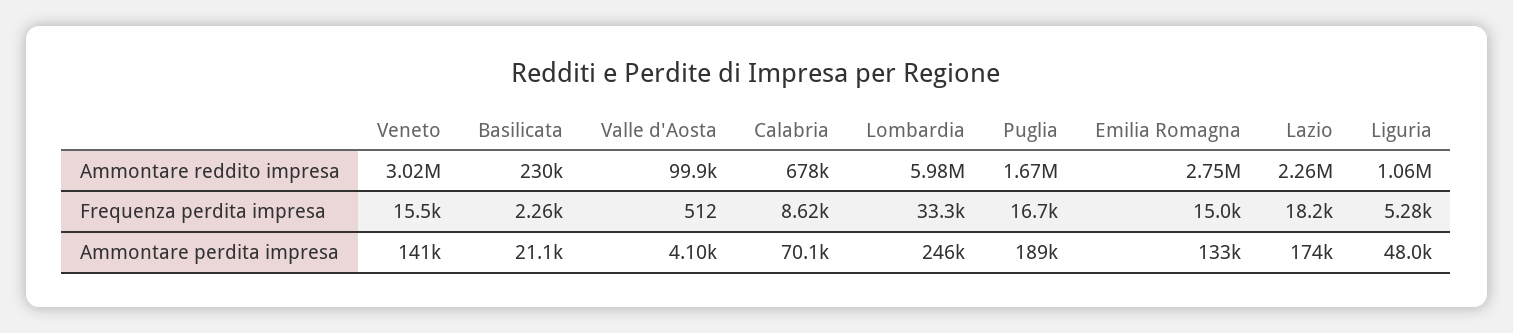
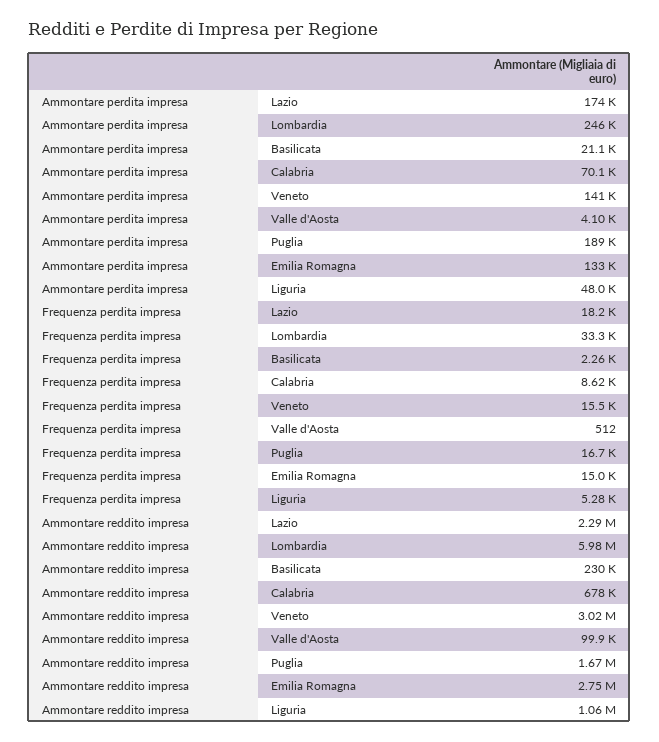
  {
    "Veneto": {
      "Ammontare reddito impresa": 3020000,
      "Frequenza perdita impresa": 15500,
      "Ammontare perdita impresa": 141000
    },
    "Basilicata": {
      "Ammontare reddito impresa": 230000,
      "Frequenza perdita impresa": 2260,
      "Ammontare perdita impresa": 21100
    },
    "Valle d'Aosta": {
      "Ammontare reddito impresa": 99900,
      "Frequenza perdita impresa": 512,
      "Ammontare perdita impresa": 4100
    },
    "Calabria": {
      "Ammontare reddito impresa": 678000,
      "Frequenza perdita impresa": 8620,
      "Ammontare perdita impresa": 70100
    },
    "Lombardia": {
      "Ammontare reddito impresa": 5980000,
      "Frequenza perdita impresa": 33300,
      "Ammontare perdita impresa": 246000
    },
    "Puglia": {
      "Ammontare reddito impresa": 1670000,
      "Frequenza perdita impresa": 16700,
      "Ammontare perdita impresa": 189000
    },
    "Emilia Romagna": {
      "Ammontare reddito impresa": 2750000,
      "Frequenza perdita impresa": 15000,
      "Ammontare perdita impresa": 133000
    },
    "Lazio": {
-     "Ammontare reddito impresa": 2260000,
+     "Ammontare reddito impresa": 2290000,
      "Frequenza perdita impresa": 18200,
      "Ammontare perdita impresa": 174000
    },
    "Liguria": {
      "Ammontare reddito impresa": 1060000,
      "Frequenza perdita impresa": 5280,
      "Ammontare perdita impresa": 48000
    }
  }

